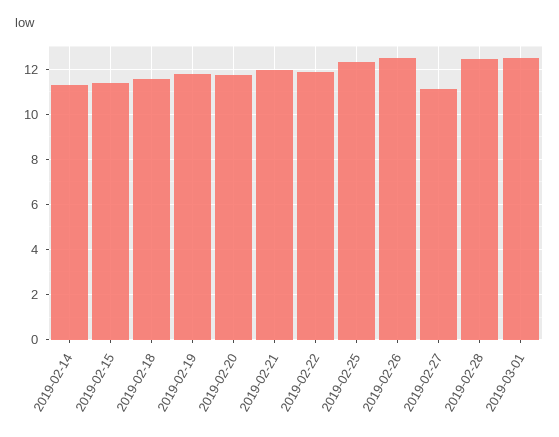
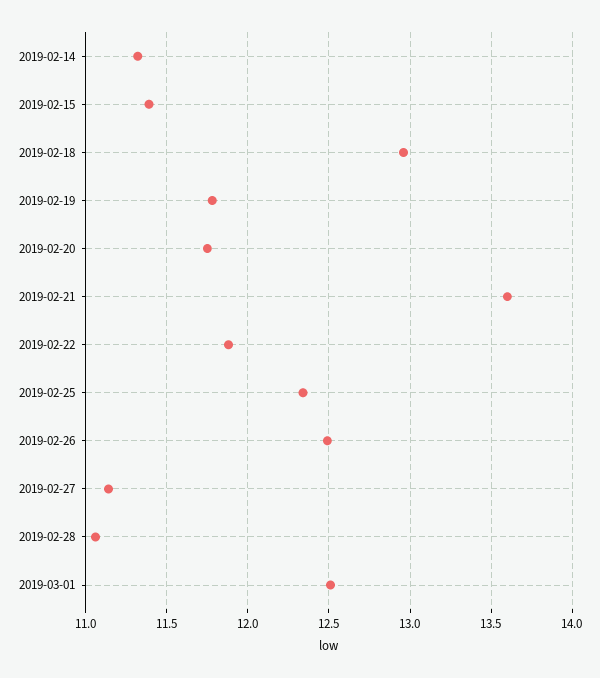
  {
    "2019-02-14": 11.3,
    "2019-02-15": 11.4,
-   "2019-02-18": 11.5,
+   "2019-02-18": 12.95,
    "2019-02-19": 11.8,
    "2019-02-20": 11.75,
-   "2019-02-21": 12,
+   "2019-02-21": 13.6,
    "2019-02-22": 11.9,
    "2019-02-25": 12.35,
    "2019-02-26": 12.5,
    "2019-02-27": 11.15,
-   "2019-02-28": 12.5,
+   "2019-02-28": 11.05,
    "2019-03-01": 12.5
  }

